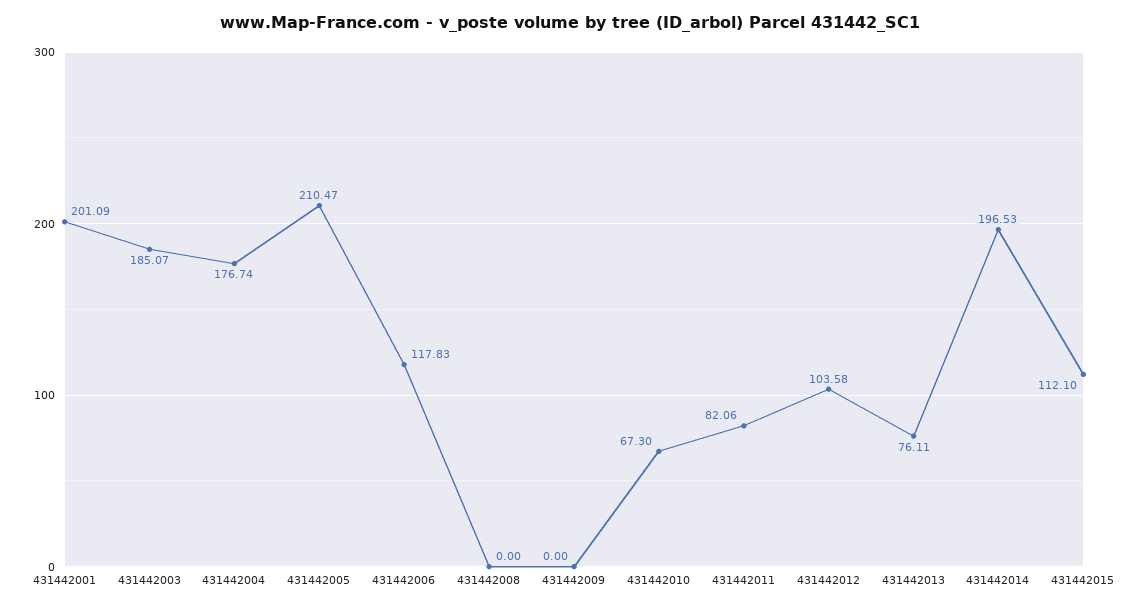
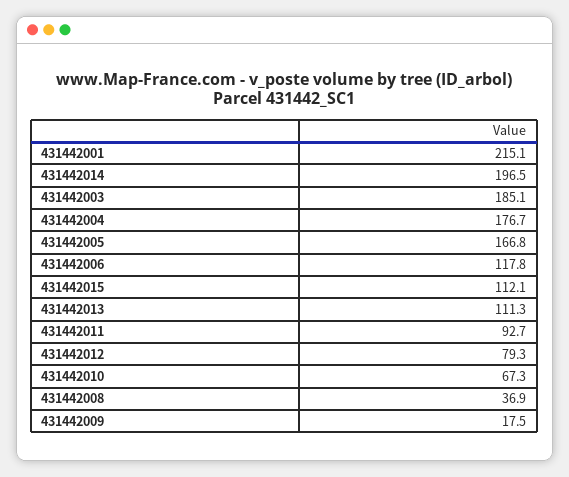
  {
-   "431442001": 201.09,
+   "431442001": 215.1,
    "431442003": 185.07,
    "431442004": 176.74,
-   "431442005": 210.47,
+   "431442005": 166.8,
    "431442006": 117.83,
-   "431442008": 0,
+   "431442008": 36.9,
-   "431442009": 0,
+   "431442009": 17.5,
    "431442010": 67.3,
-   "431442011": 82.06,
+   "431442011": 92.7,
-   "431442012": 103.58,
+   "431442012": 79.3,
-   "431442013": 76.11,
+   "431442013": 111.3,
    "431442014": 196.53,
    "431442015": 112.1
  }

